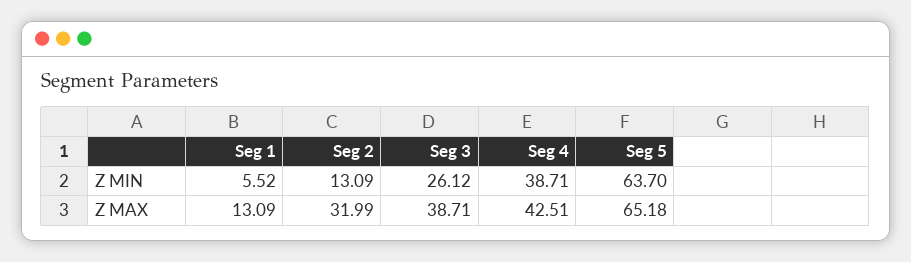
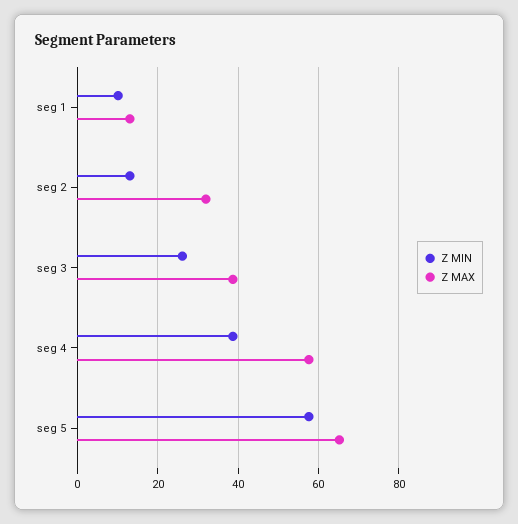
  {
    "Z MIN": {
-     "Seg 1": 5.52,
+     "Seg 1": 10,
      "Seg 2": 13.09,
      "Seg 3": 26.12,
      "Seg 4": 38.71,
-     "Seg 5": 63.7
+     "Seg 5": 58
    },
    "Z MAX": {
      "Seg 1": 13.09,
      "Seg 2": 31.99,
      "Seg 3": 38.71,
-     "Seg 4": 42.51,
+     "Seg 4": 58,
      "Seg 5": 65.18
    }
  }

